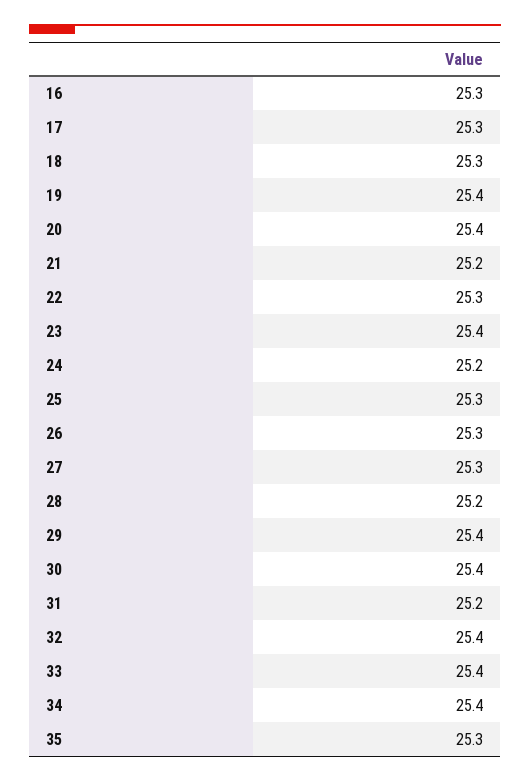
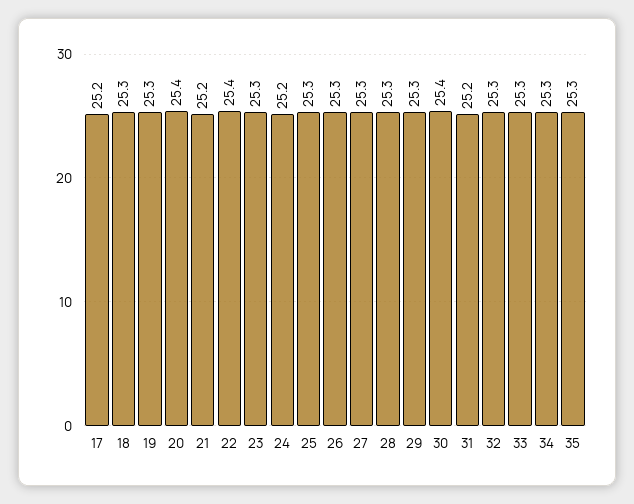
  {
-   "16": 25.3,
-   "17": 25.3,
+   "17": 25.2,
    "18": 25.3,
-   "19": 25.4,
+   "19": 25.3,
    "20": 25.4,
    "21": 25.2,
-   "22": 25.3,
+   "22": 25.4,
-   "23": 25.4,
+   "23": 25.3,
    "24": 25.2,
    "25": 25.3,
    "26": 25.3,
    "27": 25.3,
-   "28": 25.2,
+   "28": 25.3,
-   "29": 25.4,
+   "29": 25.3,
    "30": 25.4,
    "31": 25.2,
-   "32": 25.4,
+   "32": 25.3,
-   "33": 25.4,
+   "33": 25.3,
-   "34": 25.4,
+   "34": 25.3,
    "35": 25.3
  }

